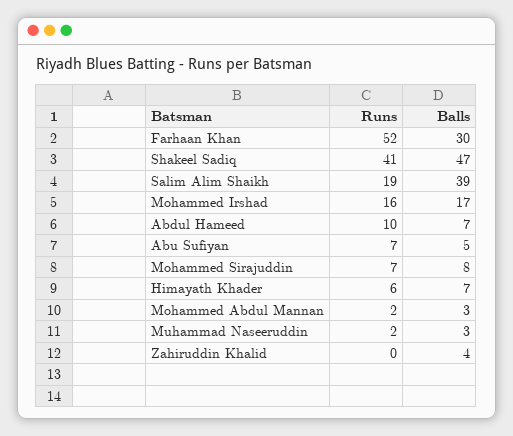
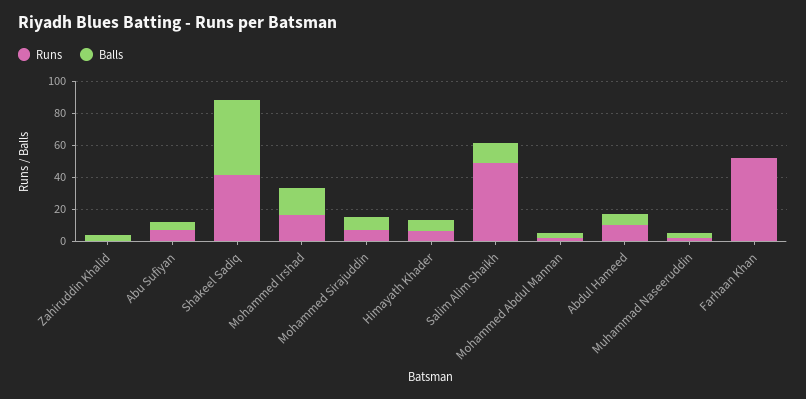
  {
    "Runs": {
      "Farhaan Khan": 52,
      "Shakeel Sadiq": 41,
-     "Salim Alim Shaikh": 19,
+     "Salim Alim Shaikh": 50,
      "Mohammed Irshad": 16,
      "Abdul Hameed": 10,
      "Abu Sufiyan": 7,
      "Mohammed Sirajuddin": 7,
      "Himayath Khader": 6,
      "Mohammed Abdul Mannan": 2,
      "Muhammad Naseeruddin": 2,
      "Zahiruddin Khalid": 0
    },
    "Balls": {
-     "Farhaan Khan": 30,
+     "Farhaan Khan": 0,
      "Shakeel Sadiq": 47,
-     "Salim Alim Shaikh": 39,
+     "Salim Alim Shaikh": 10,
      "Mohammed Irshad": 17,
      "Abdul Hameed": 7,
      "Abu Sufiyan": 5,
      "Mohammed Sirajuddin": 8,
      "Himayath Khader": 7,
      "Mohammed Abdul Mannan": 3,
      "Muhammad Naseeruddin": 3,
      "Zahiruddin Khalid": 4
    }
  }

